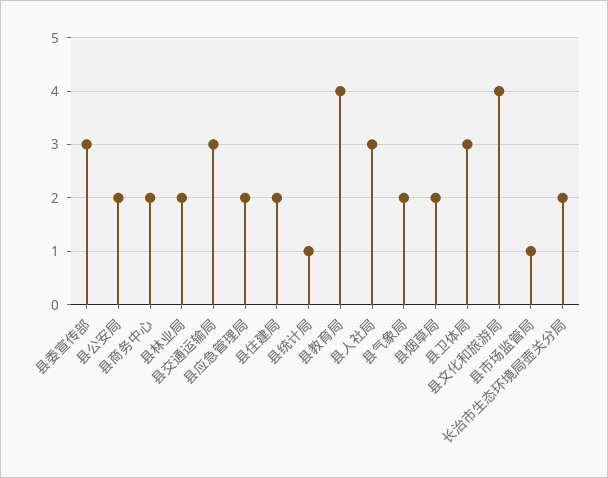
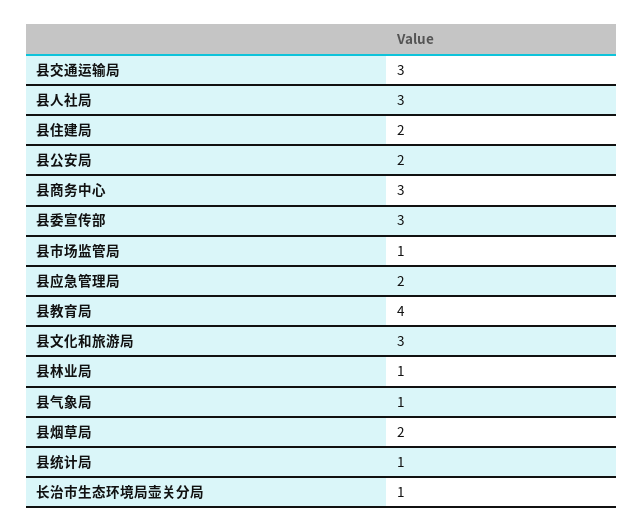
  {
    "县委宣传部": 3,
    "县公安局": 2,
-   "县商务中心": 2,
+   "县商务中心": 3,
-   "县林业局": 2,
+   "县林业局": 1,
    "县交通运输局": 3,
    "县应急管理局": 2,
    "县住建局": 2,
    "县统计局": 1,
    "县教育局": 4,
    "县人社局": 3,
-   "县气象局": 2,
+   "县气象局": 1,
    "县烟草局": 2,
-   "县卫体局": 3,
-   "县文化和旅游局": 4,
+   "县文化和旅游局": 3,
    "县市场监管局": 1,
-   "长治市生态环境局壶关分局": 2
+   "长治市生态环境局壶关分局": 1
  }

